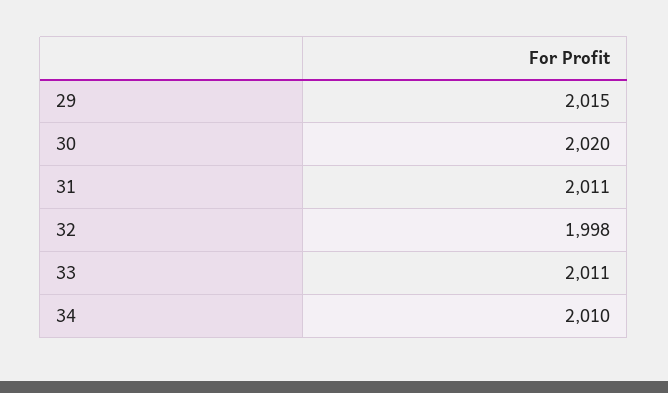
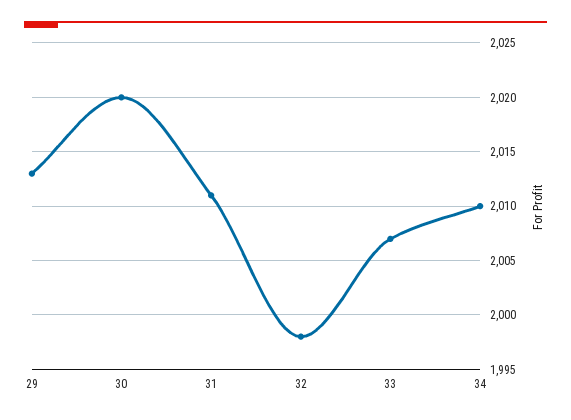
  {
-   "29": 2015,
+   "29": 2013,
    "30": 2020,
    "31": 2011,
    "32": 1998,
-   "33": 2011,
+   "33": 2007,
    "34": 2010
  }

